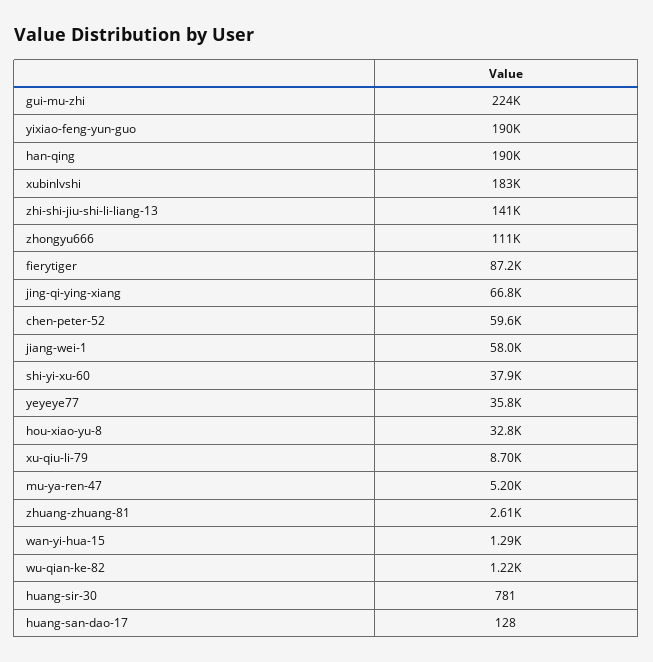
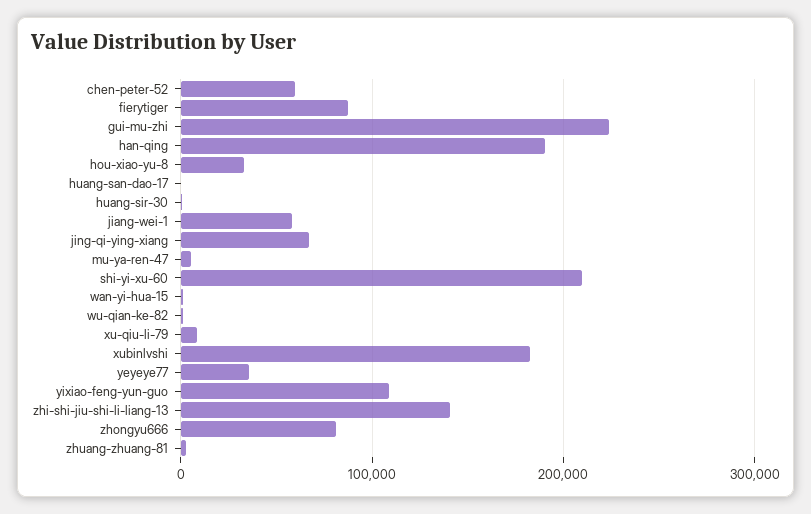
  {
    "gui-mu-zhi": 224000,
-   "yixiao-feng-yun-guo": 190000,
+   "yixiao-feng-yun-guo": 110000,
    "han-qing": 190000,
    "xubinlvshi": 183000,
    "zhi-shi-jiu-shi-li-liang-13": 141000,
-   "zhongyu666": 111000,
+   "zhongyu666": 80000,
    "fierytiger": 87200,
    "jing-qi-ying-xiang": 66800,
    "chen-peter-52": 59600,
    "jiang-wei-1": 58000,
-   "shi-yi-xu-60": 37900,
+   "shi-yi-xu-60": 210000,
    "yeyeye77": 35800,
    "hou-xiao-yu-8": 32800,
    "xu-qiu-li-79": 8700,
    "mu-ya-ren-47": 5200,
    "zhuang-zhuang-81": 2610,
    "wan-yi-hua-15": 1290,
    "wu-qian-ke-82": 1220,
    "huang-sir-30": 781,
    "huang-san-dao-17": 128
  }

